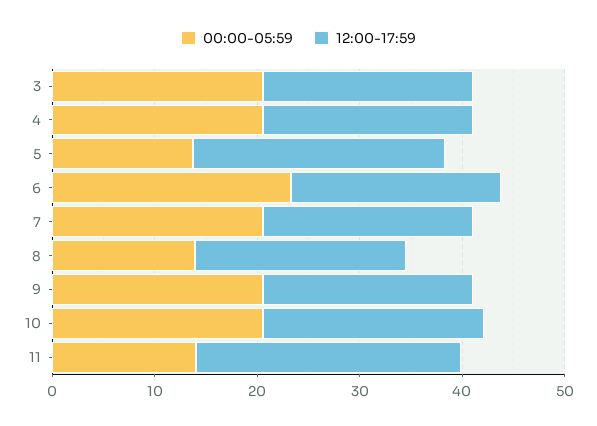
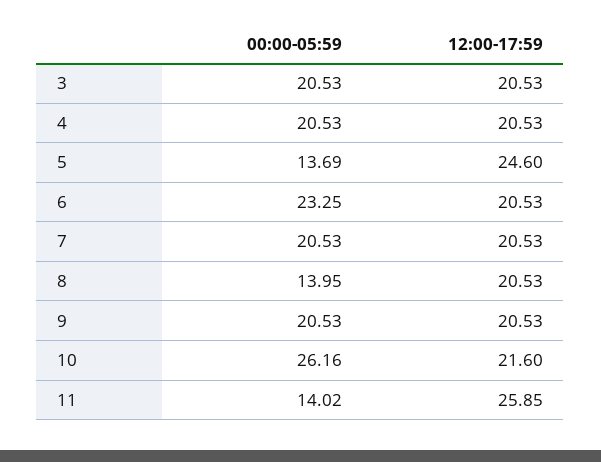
  {
    "00:00-05:59": {
      "3": 20.53,
      "4": 20.53,
      "5": 13.69,
      "6": 23.25,
      "7": 20.53,
      "8": 13.95,
      "9": 20.53,
-     "10": 20,
+     "10": 26.16,
      "11": 14.02
    },
    "12:00-17:59": {
      "3": 20.53,
      "4": 20.53,
      "5": 24.6,
      "6": 20.53,
      "7": 20.53,
      "8": 20.53,
      "9": 20.53,
      "10": 21.6,
      "11": 25.85
    }
  }

